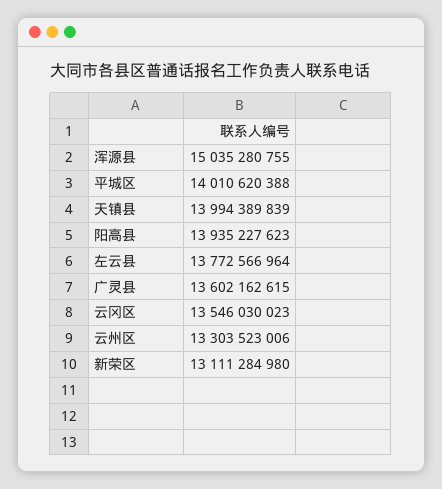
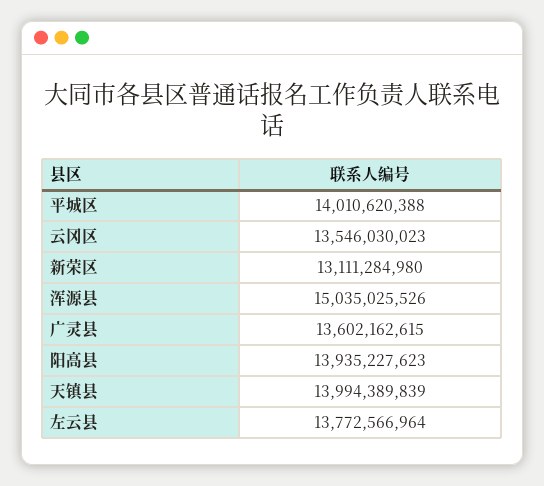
  {
-   "浑源县": 15035280755,
+   "浑源县": 15035025526,
    "平城区": 14010620388,
    "天镇县": 13994389839,
    "阳高县": 13935227623,
    "左云县": 13772566964,
    "广灵县": 13602162615,
    "云冈区": 13546030023,
-   "云州区": 13303523006,
    "新荣区": 13111284980
  }

